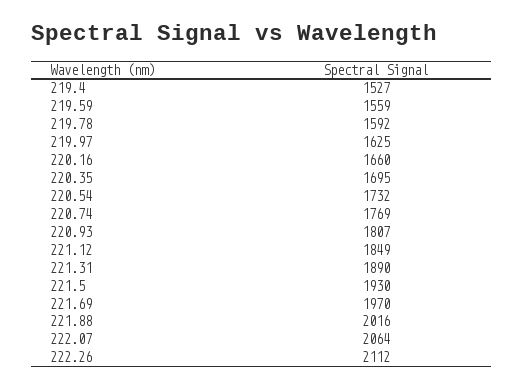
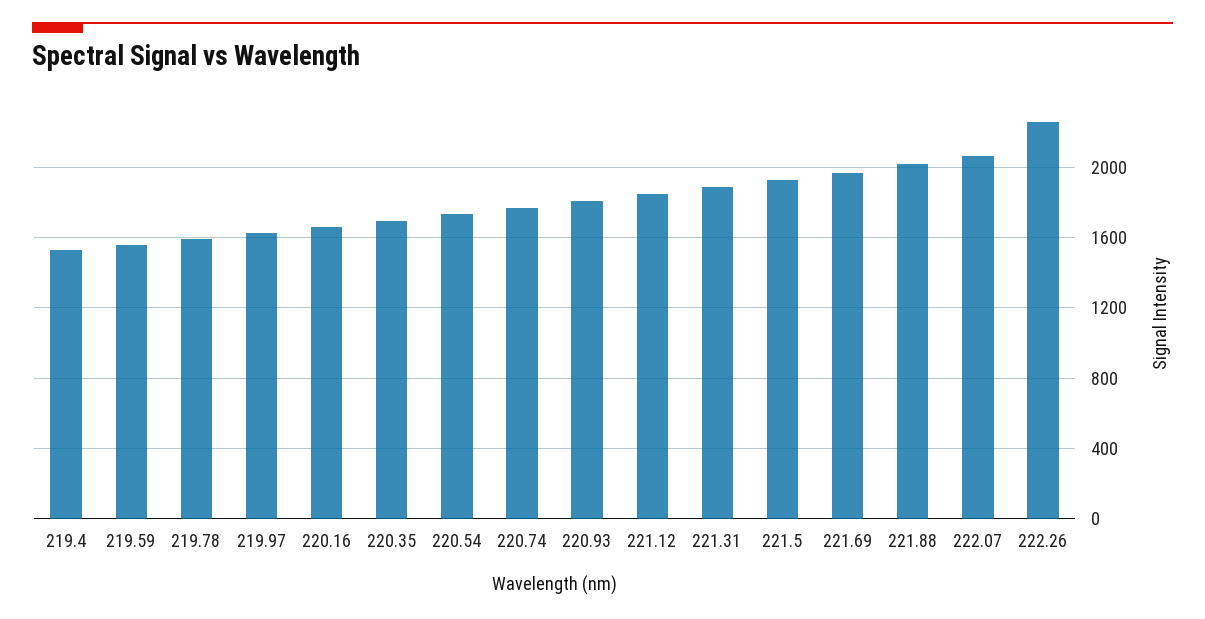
  {
    "219.4": 1527,
    "219.59": 1559,
    "219.78": 1592,
    "219.97": 1625,
    "220.16": 1660,
    "220.35": 1695,
    "220.54": 1732,
    "220.74": 1769,
    "220.93": 1807,
    "221.12": 1849,
    "221.31": 1890,
    "221.5": 1930,
    "221.69": 1970,
    "221.88": 2016,
    "222.07": 2064,
-   "222.26": 2112
+   "222.26": 2250
  }

